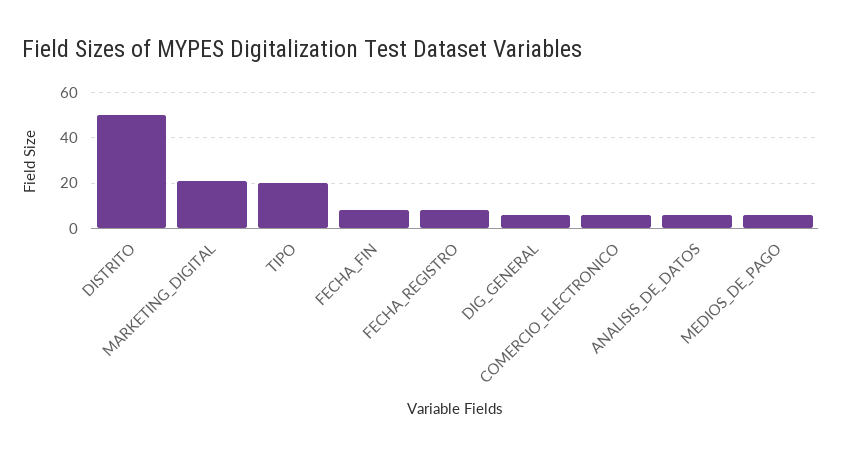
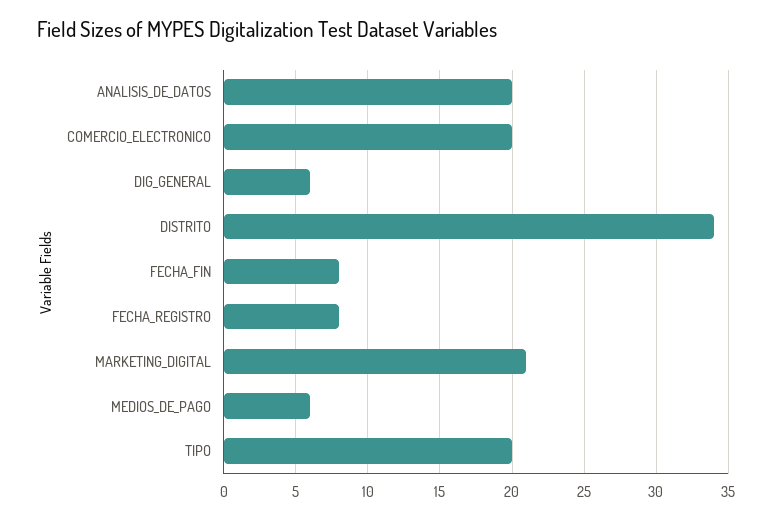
  {
-   "DISTRITO": 50,
+   "DISTRITO": 34,
    "MARKETING_DIGITAL": 21,
    "TIPO": 20,
    "FECHA_FIN": 8,
    "FECHA_REGISTRO": 8,
    "DIG_GENERAL": 6,
-   "COMERCIO_ELECTRONICO": 5,
+   "COMERCIO_ELECTRONICO": 20,
-   "ANALISIS_DE_DATOS": 5,
+   "ANALISIS_DE_DATOS": 20,
    "MEDIOS_DE_PAGO": 6
  }

